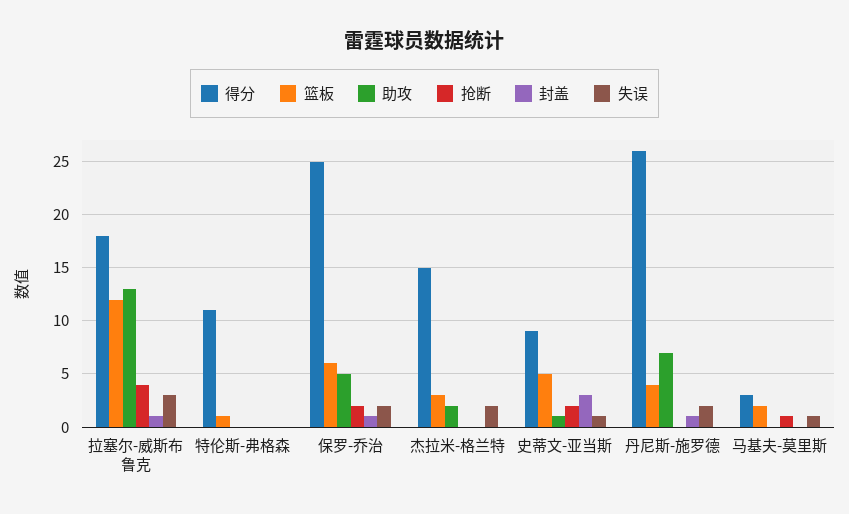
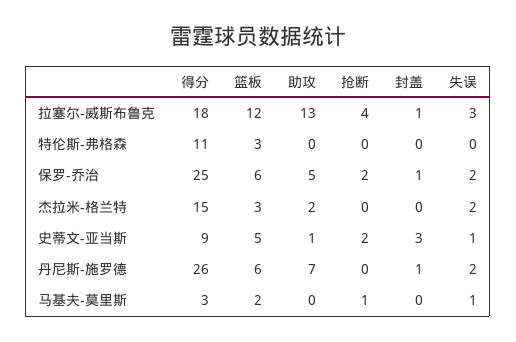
  {
    "得分": {
      "拉塞尔-威斯布鲁克": 18,
      "特伦斯-弗格森": 11,
      "保罗-乔治": 25,
      "杰拉米-格兰特": 15,
      "史蒂文-亚当斯": 9,
      "丹尼斯-施罗德": 26,
      "马基夫-莫里斯": 3
    },
    "篮板": {
      "拉塞尔-威斯布鲁克": 12,
-     "特伦斯-弗格森": 1,
+     "特伦斯-弗格森": 3,
      "保罗-乔治": 6,
      "杰拉米-格兰特": 3,
      "史蒂文-亚当斯": 5,
-     "丹尼斯-施罗德": 4,
+     "丹尼斯-施罗德": 6,
      "马基夫-莫里斯": 2
    },
    "助攻": {
      "拉塞尔-威斯布鲁克": 13,
      "特伦斯-弗格森": 0,
      "保罗-乔治": 5,
      "杰拉米-格兰特": 2,
      "史蒂文-亚当斯": 1,
      "丹尼斯-施罗德": 7,
      "马基夫-莫里斯": 0
    },
    "抢断": {
      "拉塞尔-威斯布鲁克": 4,
      "特伦斯-弗格森": 0,
      "保罗-乔治": 2,
      "杰拉米-格兰特": 0,
      "史蒂文-亚当斯": 2,
      "丹尼斯-施罗德": 0,
      "马基夫-莫里斯": 1
    },
    "封盖": {
      "拉塞尔-威斯布鲁克": 1,
      "特伦斯-弗格森": 0,
      "保罗-乔治": 1,
      "杰拉米-格兰特": 0,
      "史蒂文-亚当斯": 3,
      "丹尼斯-施罗德": 1,
      "马基夫-莫里斯": 0
    },
    "失误": {
      "拉塞尔-威斯布鲁克": 3,
      "特伦斯-弗格森": 0,
      "保罗-乔治": 2,
      "杰拉米-格兰特": 2,
      "史蒂文-亚当斯": 1,
      "丹尼斯-施罗德": 2,
      "马基夫-莫里斯": 1
    }
  }

